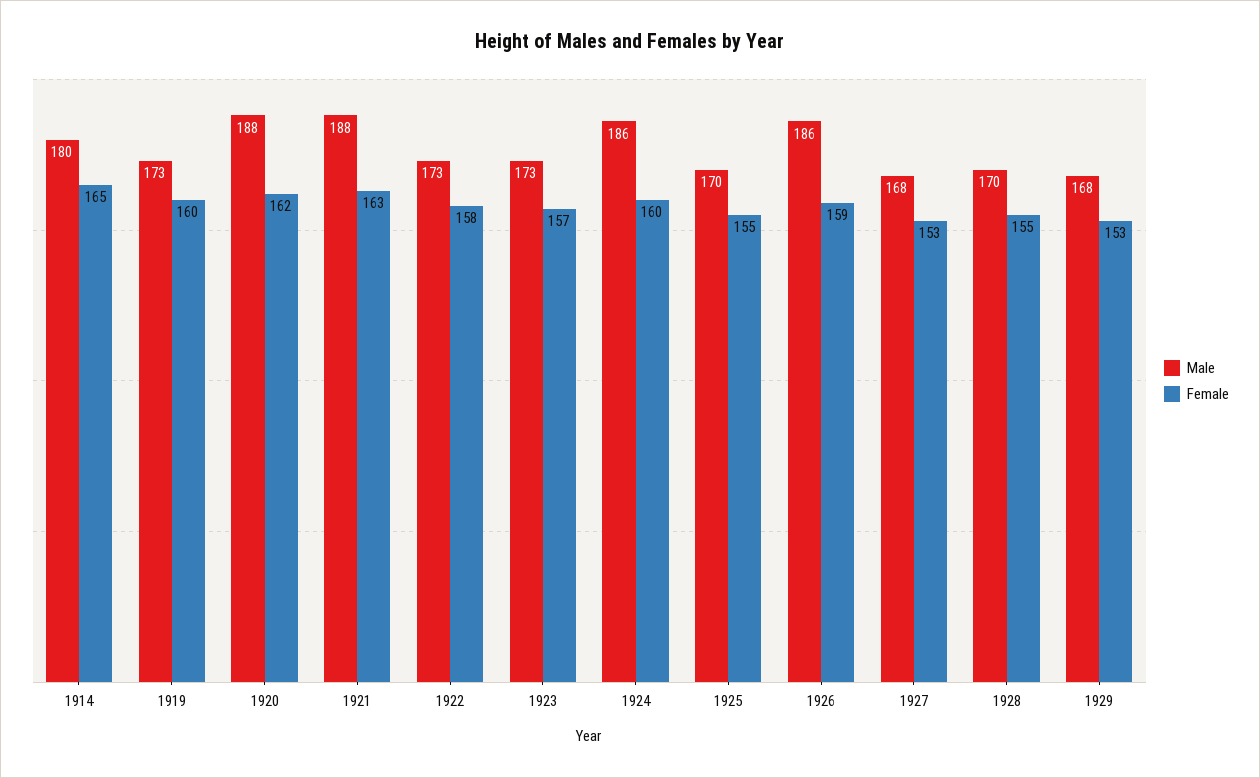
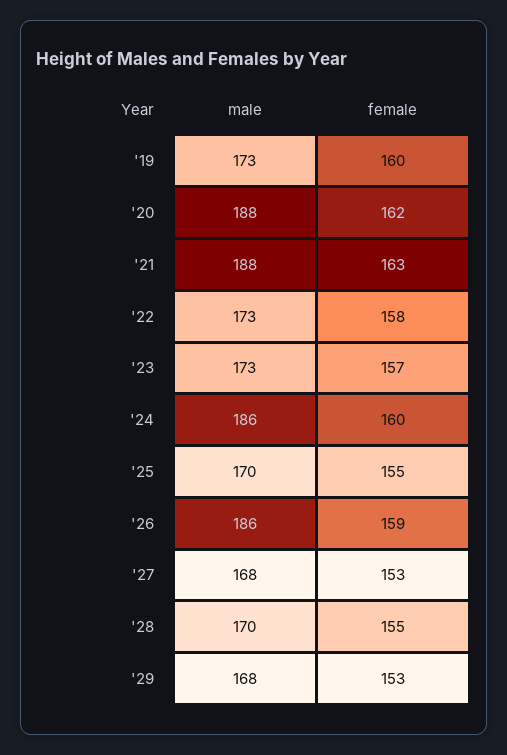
  {
    "Male": {
-     "1914": 180,
      "1919": 173,
      "1920": 188,
      "1921": 188,
      "1922": 173,
      "1923": 173,
      "1924": 186,
      "1925": 170,
      "1926": 186,
      "1927": 168,
      "1928": 170,
      "1929": 168
    },
    "Female": {
-     "1914": 165,
      "1919": 160,
      "1920": 162,
      "1921": 163,
      "1922": 158,
      "1923": 157,
      "1924": 160,
      "1925": 155,
      "1926": 159,
      "1927": 153,
      "1928": 155,
      "1929": 153
    }
  }

